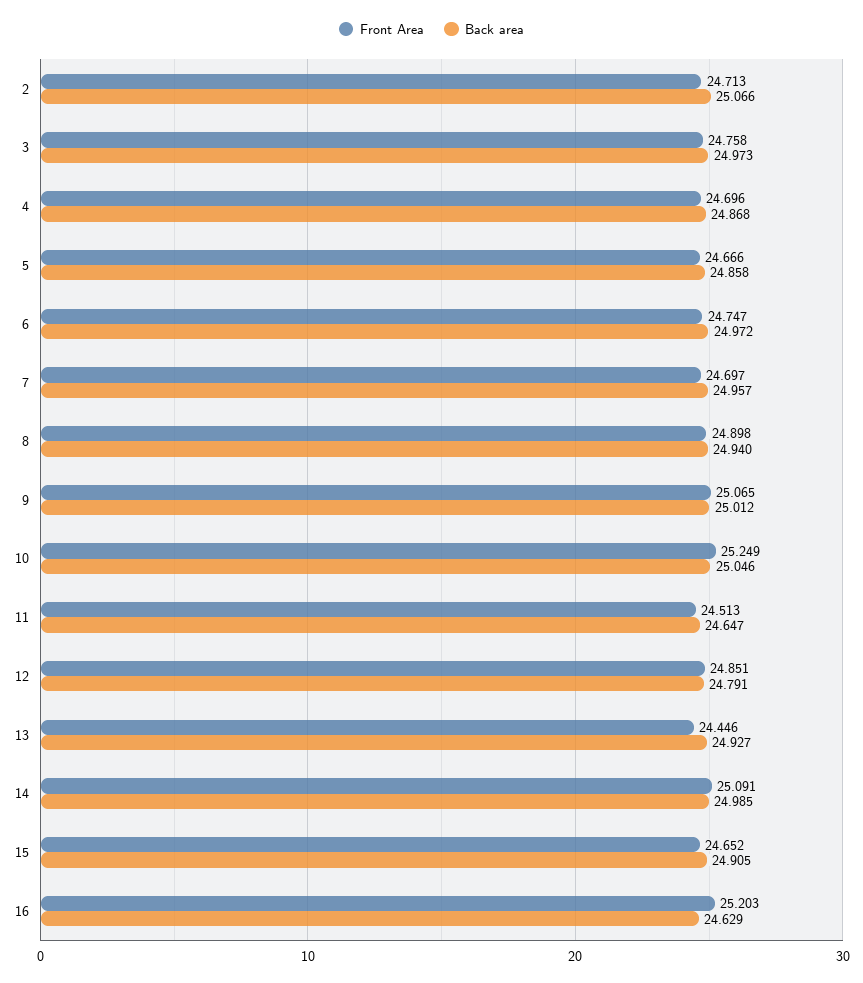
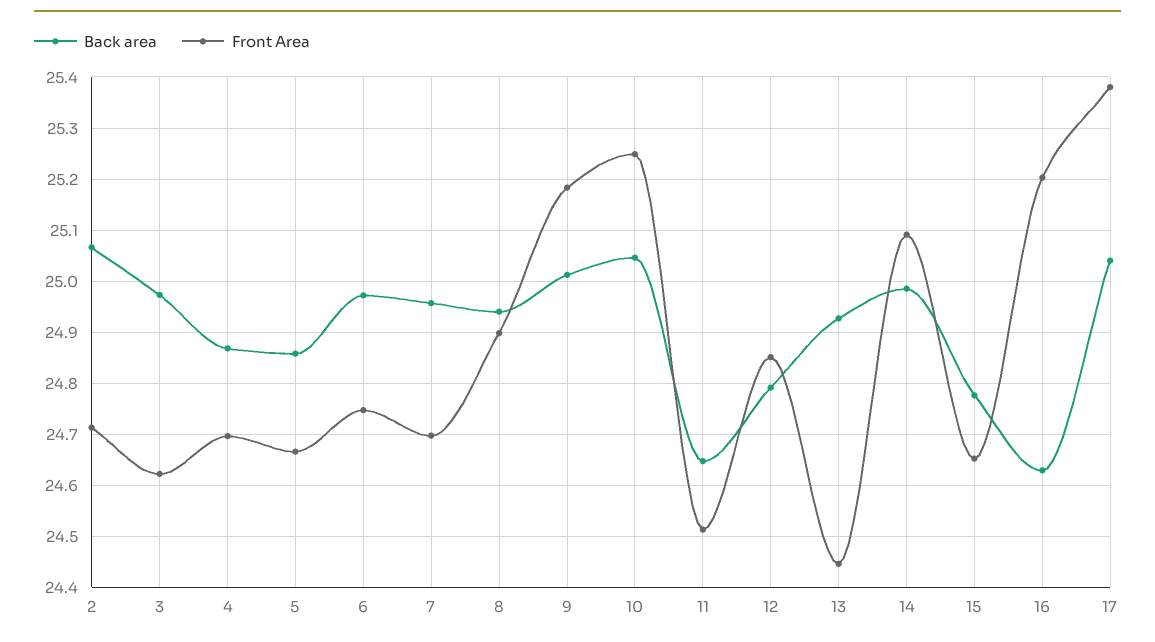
  {
    "Front Area": {
      "2": 24.713,
-     "3": 24.758,
+     "3": 24.62,
      "4": 24.696,
      "5": 24.666,
      "6": 24.747,
      "7": 24.697,
      "8": 24.898,
-     "9": 25.065,
+     "9": 25.18,
      "10": 25.249,
      "11": 24.513,
      "12": 24.851,
      "13": 24.446,
      "14": 25.091,
      "15": 24.652,
-     "16": 25.203
+     "16": 25.203,
+     "17": 25.38
    },
    "Back area": {
      "2": 25.066,
      "3": 24.973,
      "4": 24.868,
      "5": 24.858,
      "6": 24.972,
      "7": 24.957,
      "8": 24.94,
      "9": 25.012,
      "10": 25.046,
      "11": 24.647,
      "12": 24.791,
      "13": 24.927,
      "14": 24.985,
-     "15": 24.905,
+     "15": 24.78,
-     "16": 24.629
+     "16": 24.629,
+     "17": 25.04
    }
  }

